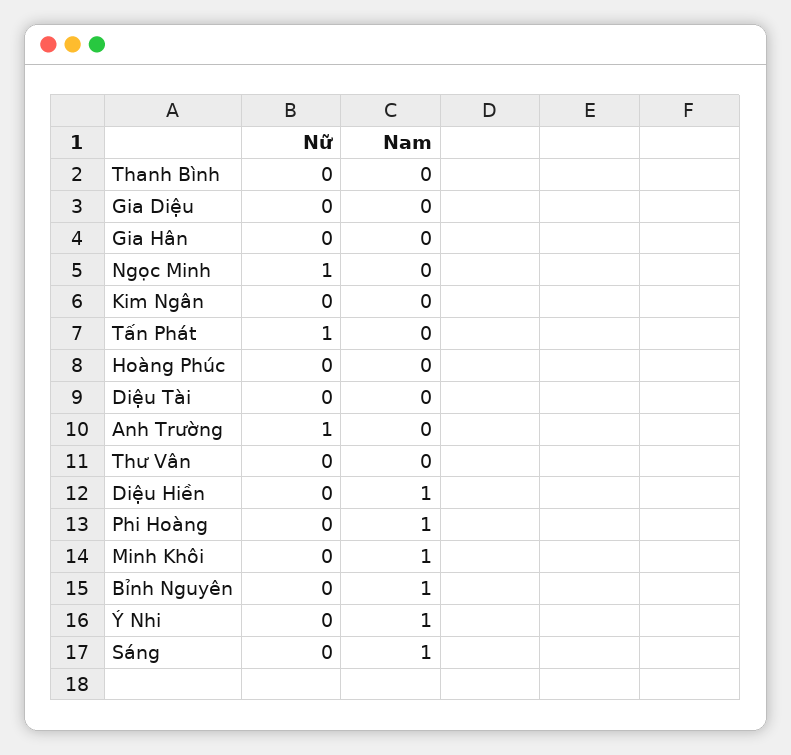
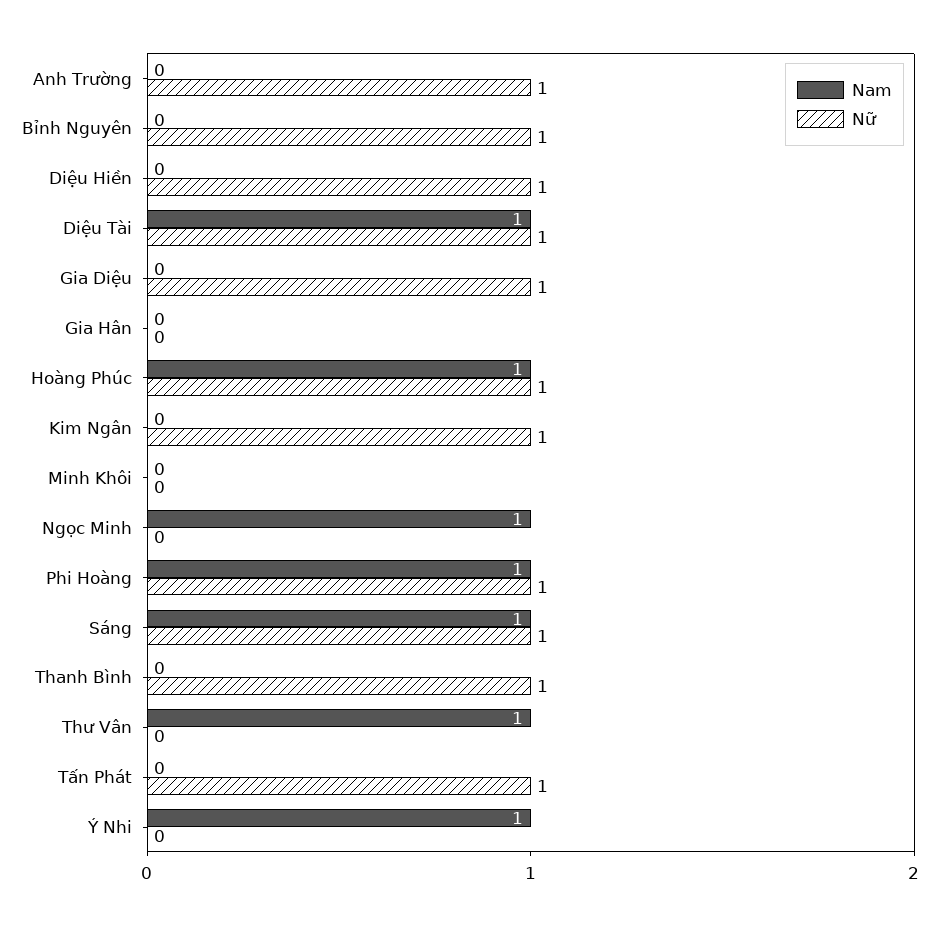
  {
    "Nữ": {
-     "Thanh Bình": 0,
+     "Thanh Bình": 1,
-     "Gia Diệu": 0,
+     "Gia Diệu": 1,
      "Gia Hân": 0,
-     "Ngọc Minh": 1,
+     "Ngọc Minh": 0,
-     "Kim Ngân": 0,
+     "Kim Ngân": 1,
      "Tấn Phát": 1,
-     "Hoàng Phúc": 0,
+     "Hoàng Phúc": 1,
-     "Diệu Tài": 0,
+     "Diệu Tài": 1,
      "Anh Trường": 1,
      "Thư Vân": 0,
-     "Diệu Hiền": 0,
+     "Diệu Hiền": 1,
-     "Phi Hoàng": 0,
+     "Phi Hoàng": 1,
      "Minh Khôi": 0,
-     "Bỉnh Nguyên": 0,
+     "Bỉnh Nguyên": 1,
      "Ý Nhi": 0,
-     "Sáng": 0
+     "Sáng": 1
    },
    "Nam": {
      "Thanh Bình": 0,
      "Gia Diệu": 0,
      "Gia Hân": 0,
-     "Ngọc Minh": 0,
+     "Ngọc Minh": 1,
      "Kim Ngân": 0,
      "Tấn Phát": 0,
-     "Hoàng Phúc": 0,
+     "Hoàng Phúc": 1,
-     "Diệu Tài": 0,
+     "Diệu Tài": 1,
      "Anh Trường": 0,
-     "Thư Vân": 0,
+     "Thư Vân": 1,
-     "Diệu Hiền": 1,
+     "Diệu Hiền": 0,
      "Phi Hoàng": 1,
-     "Minh Khôi": 1,
+     "Minh Khôi": 0,
-     "Bỉnh Nguyên": 1,
+     "Bỉnh Nguyên": 0,
      "Ý Nhi": 1,
      "Sáng": 1
    }
  }

